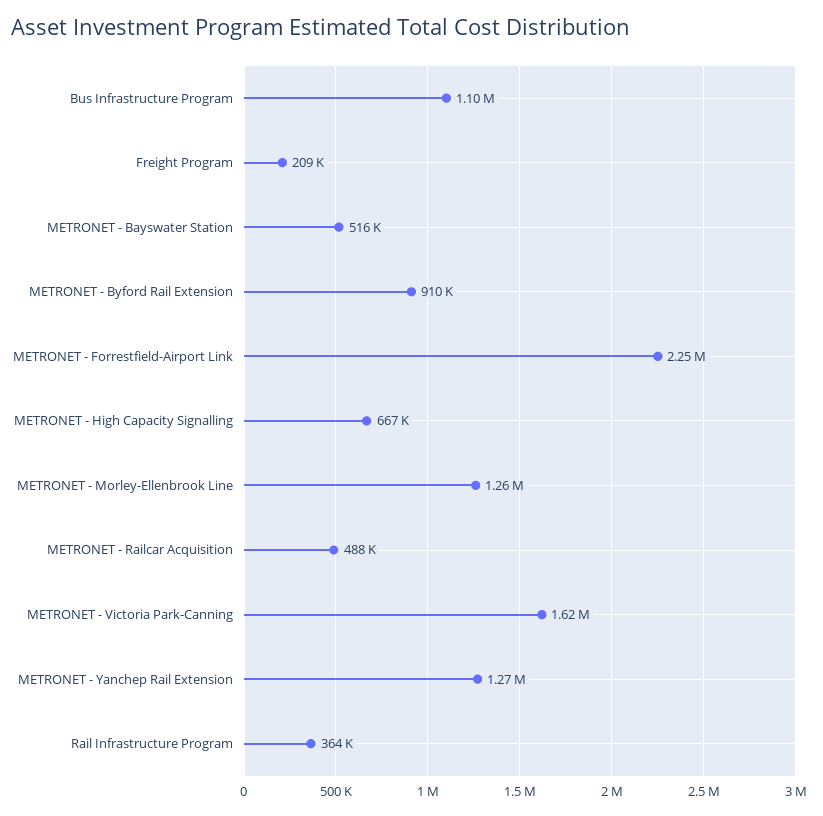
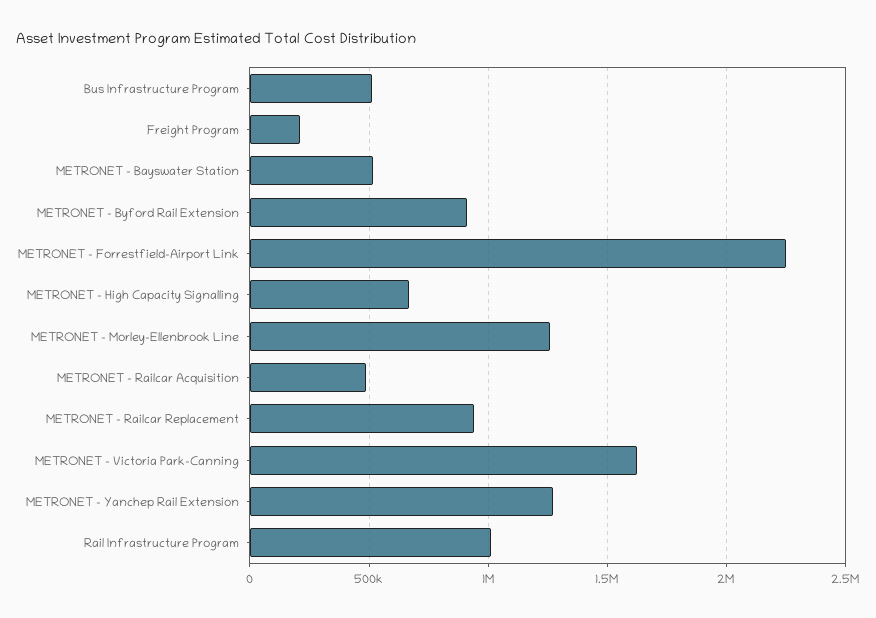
  {
-   "Bus Infrastructure Program": 1100000,
+   "Bus Infrastructure Program": 500000,
    "Freight Program": 209000,
    "METRONET - Bayswater Station": 516000,
    "METRONET - Byford Rail Extension": 910000,
    "METRONET - Forrestfield-Airport Link": 2250000,
    "METRONET - High Capacity Signalling": 667000,
    "METRONET - Morley-Ellenbrook Line": 1260000,
    "METRONET - Railcar Acquisition": 488000,
    "METRONET - Victoria Park-Canning": 1620000,
    "METRONET - Yanchep Rail Extension": 1270000,
-   "Rail Infrastructure Program": 364000
+   "Rail Infrastructure Program": 1000000,
+   "METRONET - Railcar Replacement": 950000
  }

